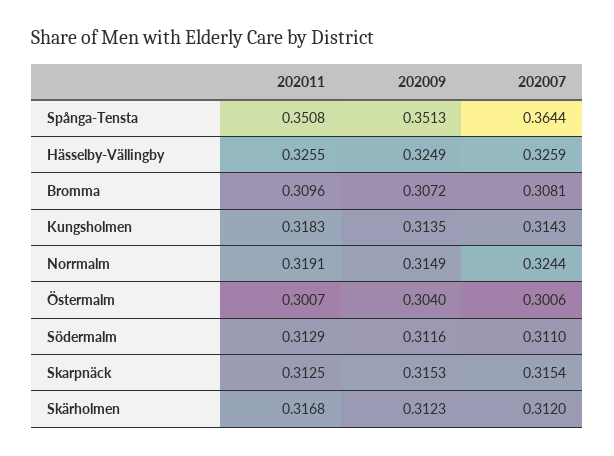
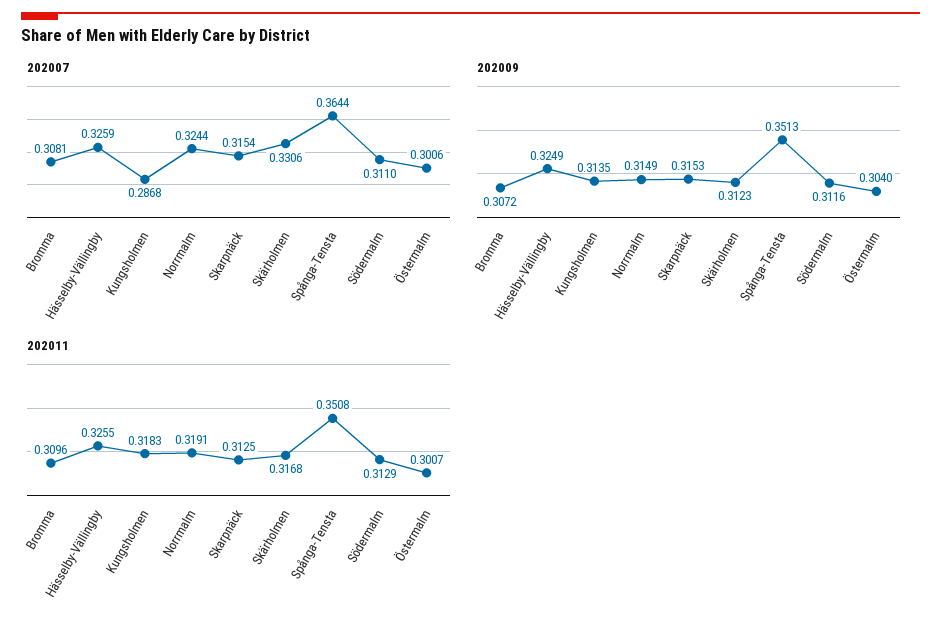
  {
    "202011": {
      "Spånga-Tensta": 0.3508,
      "Hässelby-Vällingby": 0.3255,
      "Bromma": 0.3096,
      "Kungsholmen": 0.3183,
      "Norrmalm": 0.3191,
      "Östermalm": 0.3007,
      "Södermalm": 0.3129,
      "Skarpnäck": 0.3125,
      "Skärholmen": 0.3168
    },
    "202009": {
      "Spånga-Tensta": 0.3513,
      "Hässelby-Vällingby": 0.3249,
      "Bromma": 0.3072,
      "Kungsholmen": 0.3135,
      "Norrmalm": 0.3149,
      "Östermalm": 0.304,
      "Södermalm": 0.3116,
      "Skarpnäck": 0.3153,
      "Skärholmen": 0.3123
    },
    "202007": {
      "Spånga-Tensta": 0.3644,
      "Hässelby-Vällingby": 0.3259,
      "Bromma": 0.3081,
-     "Kungsholmen": 0.3143,
+     "Kungsholmen": 0.2868,
      "Norrmalm": 0.3244,
      "Östermalm": 0.3006,
      "Södermalm": 0.311,
      "Skarpnäck": 0.3154,
-     "Skärholmen": 0.312
+     "Skärholmen": 0.3306
    }
  }

